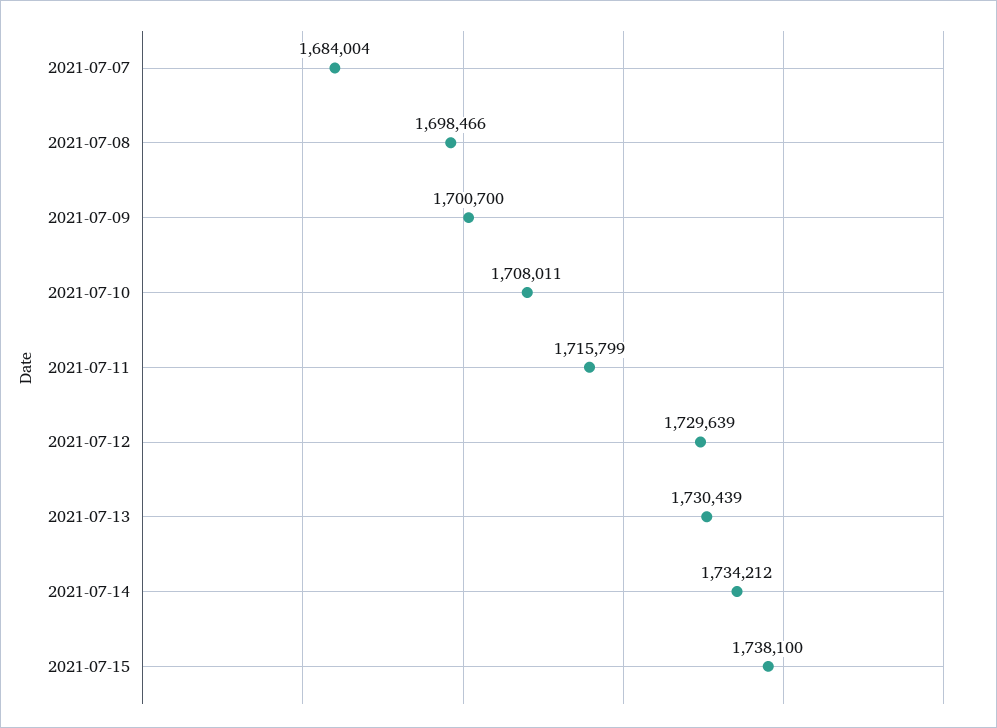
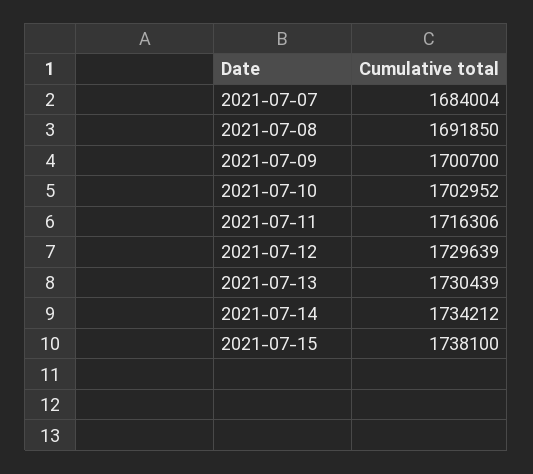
  {
    "2021-07-07": 1684004,
-   "2021-07-08": 1698466,
+   "2021-07-08": 1691850,
    "2021-07-09": 1700700,
-   "2021-07-10": 1708011,
+   "2021-07-10": 1702952,
-   "2021-07-11": 1715799,
+   "2021-07-11": 1716306,
    "2021-07-12": 1729639,
    "2021-07-13": 1730439,
    "2021-07-14": 1734212,
    "2021-07-15": 1738100
  }

